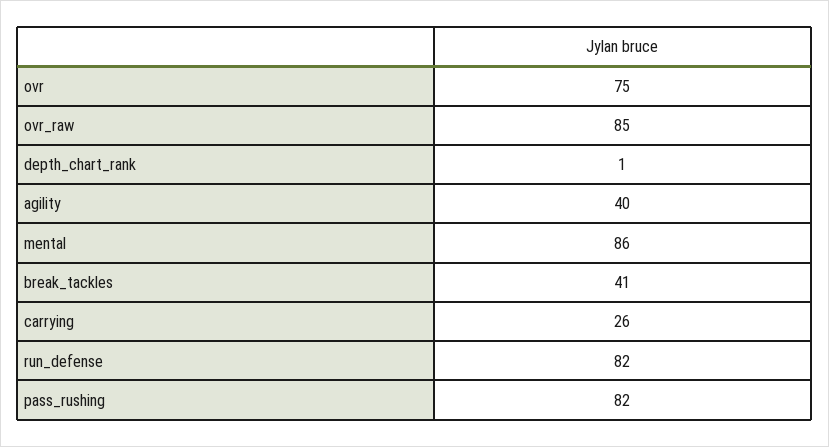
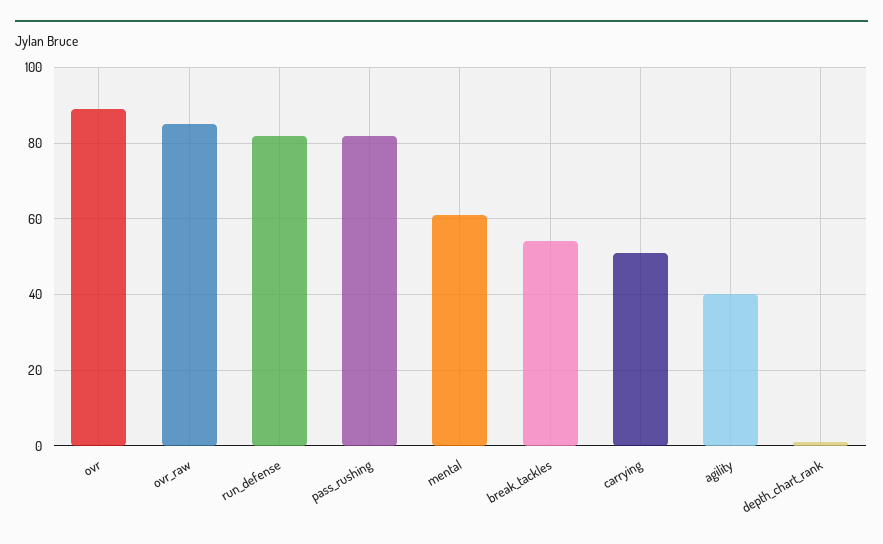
  {
-   "ovr": 75,
+   "ovr": 90,
    "ovr_raw": 85,
    "depth_chart_rank": 1,
    "agility": 40,
-   "mental": 86,
+   "mental": 60,
-   "break_tackles": 41,
+   "break_tackles": 55,
-   "carrying": 26,
+   "carrying": 50,
    "run_defense": 82,
    "pass_rushing": 82
  }

